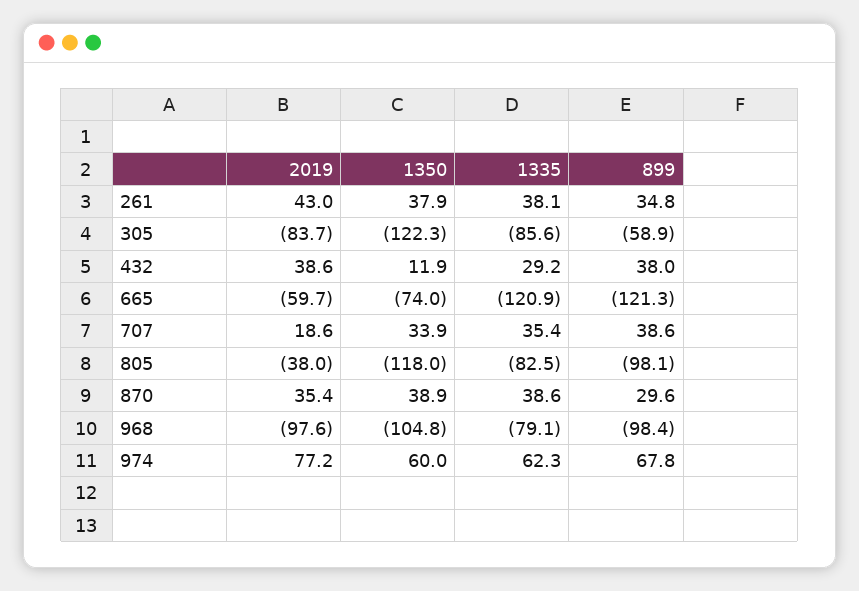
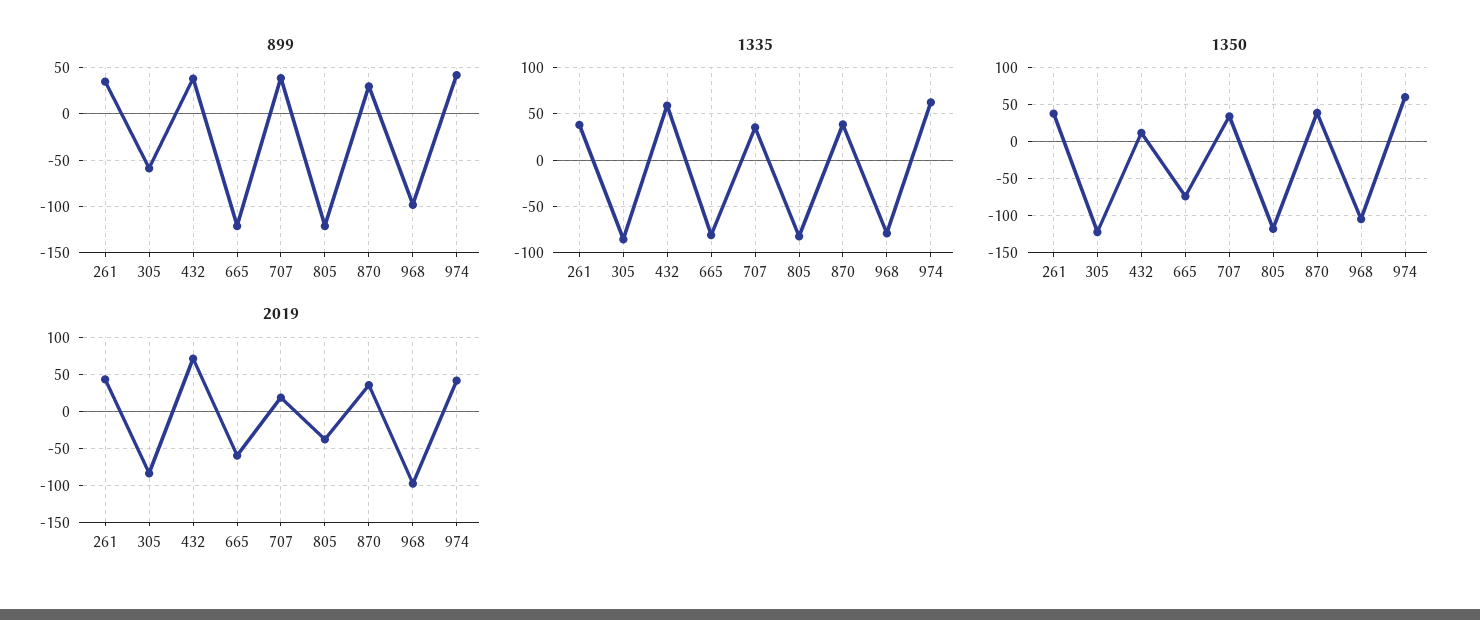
  {
    "2019": {
      "261": 43,
      "305": -83.7,
-     "432": 38.6,
+     "432": 70,
      "665": -59.7,
      "707": 18.6,
      "805": -38,
      "870": 35.4,
      "968": -97.6,
-     "974": 77.2
+     "974": 40
    },
    "1350": {
      "261": 37.9,
      "305": -122.3,
      "432": 11.9,
      "665": -74,
      "707": 33.9,
      "805": -118,
      "870": 38.9,
      "968": -104.8,
      "974": 60
    },
    "1335": {
      "261": 38.1,
      "305": -85.6,
-     "432": 29.2,
+     "432": 60,
-     "665": -120.9,
+     "665": -80,
      "707": 35.4,
      "805": -82.5,
      "870": 38.6,
      "968": -79.1,
      "974": 62.3
    },
    "899": {
      "261": 34.8,
      "305": -58.9,
      "432": 38,
      "665": -121.3,
      "707": 38.6,
-     "805": -98.1,
+     "805": -120,
      "870": 29.6,
      "968": -98.4,
-     "974": 67.8
+     "974": 40
    }
  }

